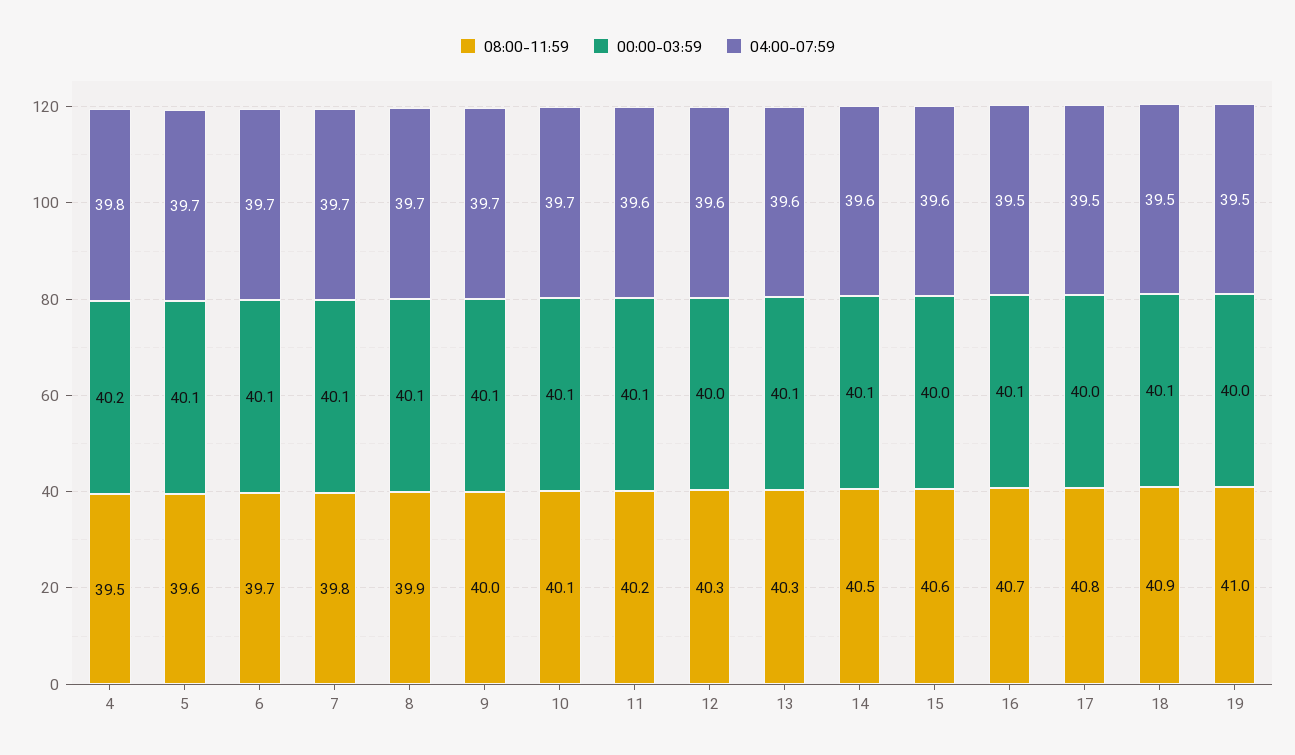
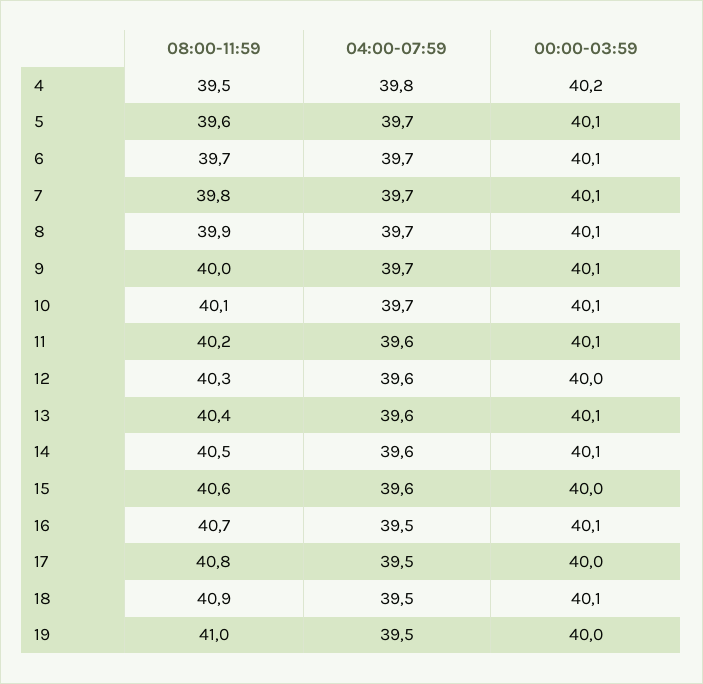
  {
    "08:00-11:59": {
      "4": 39.5,
      "5": 39.6,
      "6": 39.7,
      "7": 39.8,
      "8": 39.9,
      "9": 40,
      "10": 40.1,
      "11": 40.2,
      "12": 40.3,
-     "13": 40.3,
+     "13": 40.4,
      "14": 40.5,
      "15": 40.6,
      "16": 40.7,
      "17": 40.8,
      "18": 40.9,
      "19": 41
    },
    "00:00-03:59": {
      "4": 40.2,
      "5": 40.1,
      "6": 40.1,
      "7": 40.1,
      "8": 40.1,
      "9": 40.1,
      "10": 40.1,
      "11": 40.1,
      "12": 40,
      "13": 40.1,
      "14": 40.1,
      "15": 40,
      "16": 40.1,
      "17": 40,
      "18": 40.1,
      "19": 40
    },
    "04:00-07:59": {
      "4": 39.8,
      "5": 39.7,
      "6": 39.7,
      "7": 39.7,
      "8": 39.7,
      "9": 39.7,
      "10": 39.7,
      "11": 39.6,
      "12": 39.6,
      "13": 39.6,
      "14": 39.6,
      "15": 39.6,
      "16": 39.5,
      "17": 39.5,
      "18": 39.5,
      "19": 39.5
    }
  }

